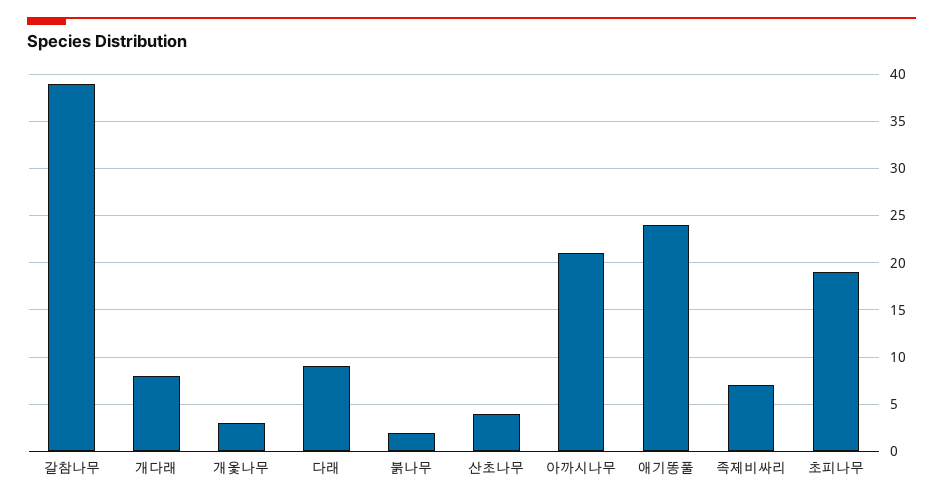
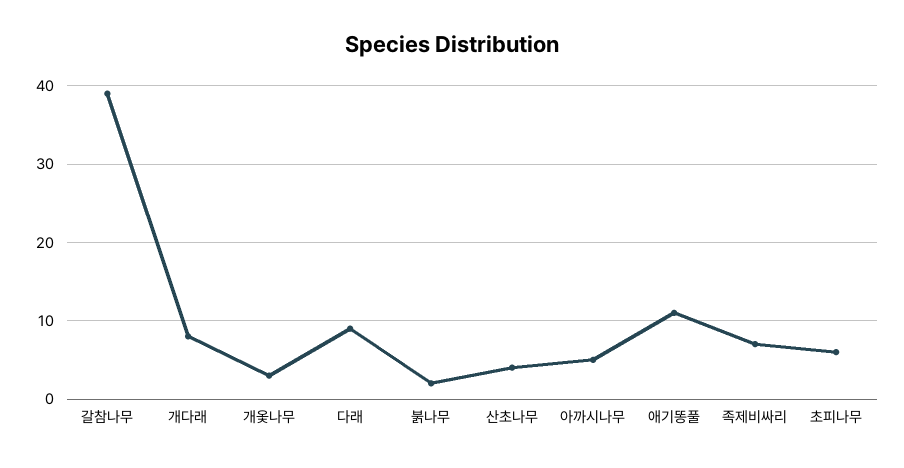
  {
    "갈참나무": 39,
    "개다래": 8,
    "개옻나무": 3,
    "다래": 9,
    "붉나무": 2,
    "산초나무": 4,
-   "아까시나무": 21,
+   "아까시나무": 5,
-   "애기똥풀": 24,
+   "애기똥풀": 11,
    "족제비싸리": 7,
-   "초피나무": 19
+   "초피나무": 6
  }

